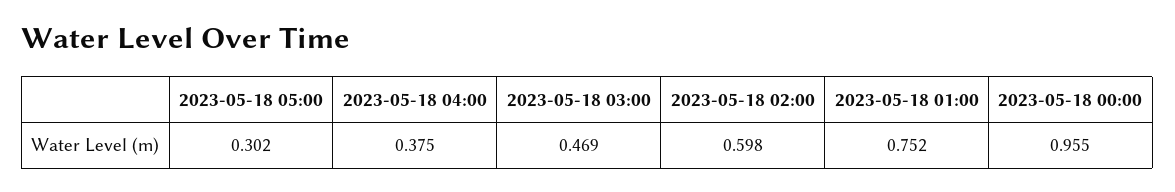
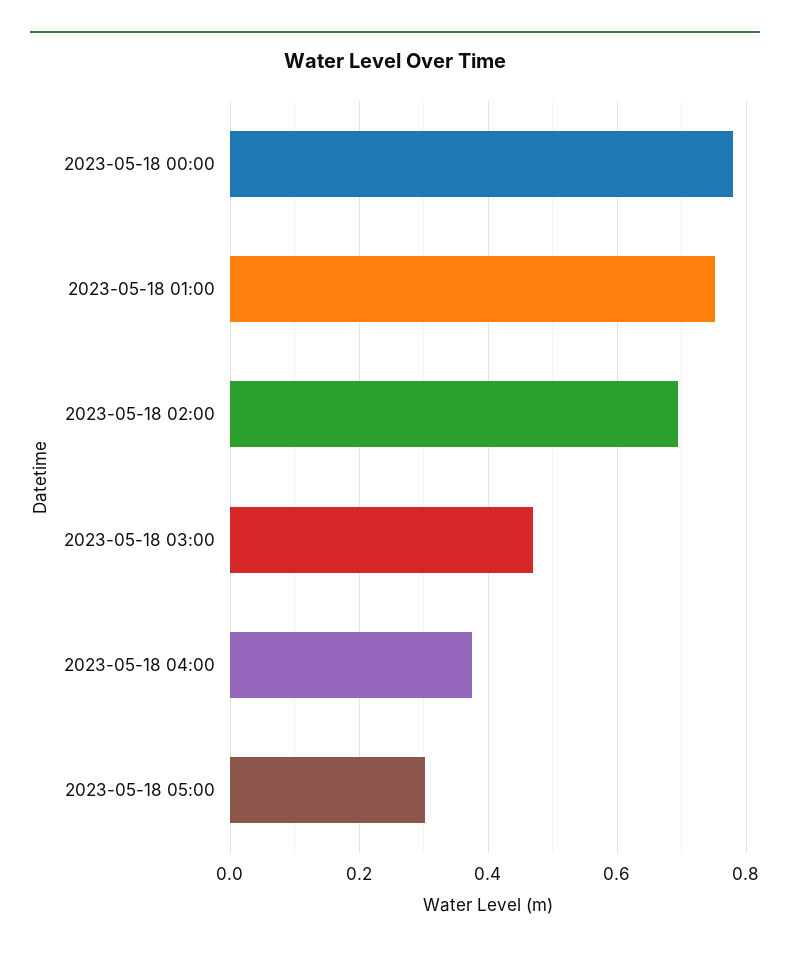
  {
    "2023-05-18 05:00": 0.302,
    "2023-05-18 04:00": 0.375,
    "2023-05-18 03:00": 0.469,
-   "2023-05-18 02:00": 0.598,
+   "2023-05-18 02:00": 0.7,
    "2023-05-18 01:00": 0.752,
-   "2023-05-18 00:00": 0.955
+   "2023-05-18 00:00": 0.78
  }

